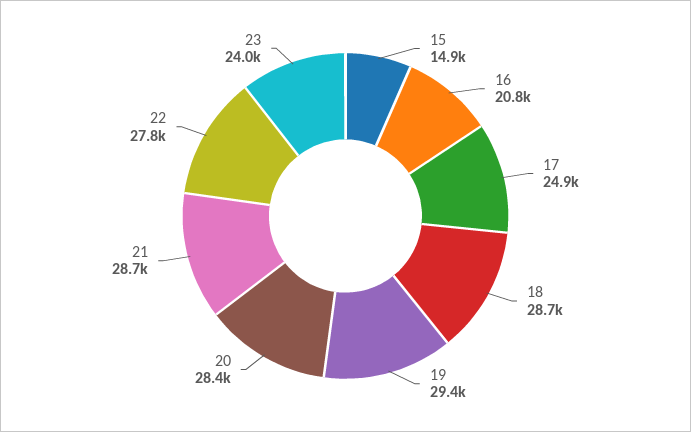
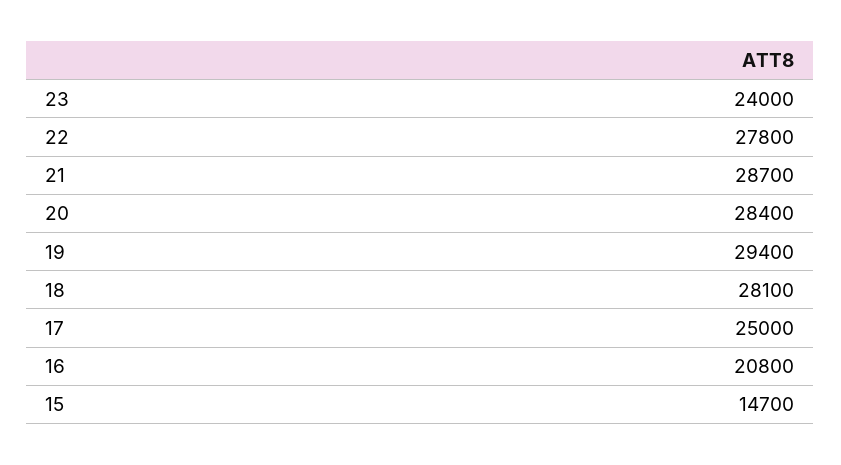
  {
-   "15": 14900,
+   "15": 14700,
    "16": 20800,
-   "17": 24900,
+   "17": 25000,
-   "18": 28700,
+   "18": 28100,
    "19": 29400,
    "20": 28400,
    "21": 28700,
    "22": 27800,
    "23": 24000
  }

